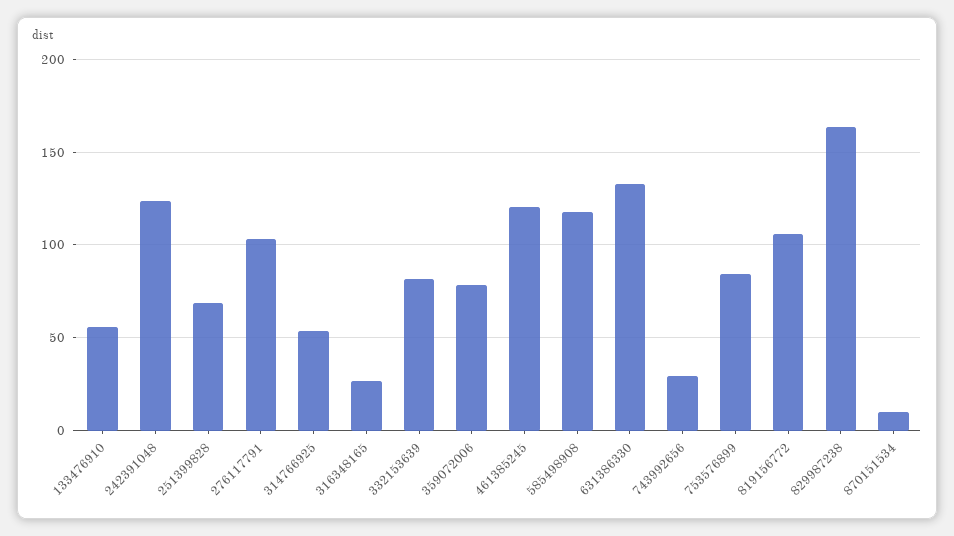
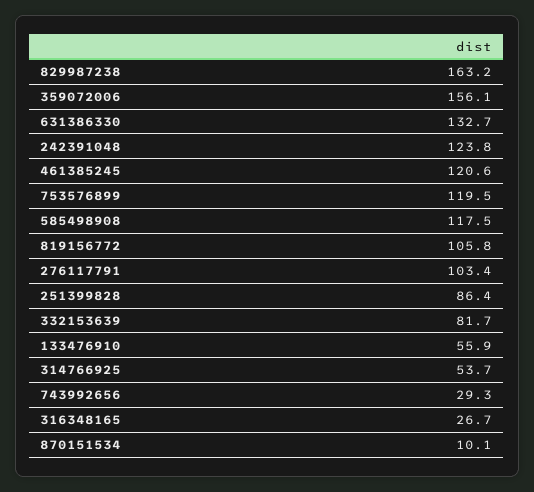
  {
    "133476910": 55.9,
    "242391048": 123.8,
-   "251399828": 70,
+   "251399828": 86.4,
    "276117791": 103.4,
    "314766925": 53.7,
    "316348165": 26.7,
    "332153639": 81.7,
-   "359072006": 80,
+   "359072006": 156.1,
    "461385245": 120.6,
    "585498908": 117.5,
    "631386330": 132.7,
    "743992656": 29.3,
-   "753576899": 85,
+   "753576899": 119.5,
    "819156772": 105.8,
    "829987238": 163.2,
    "870151534": 10.1
  }

